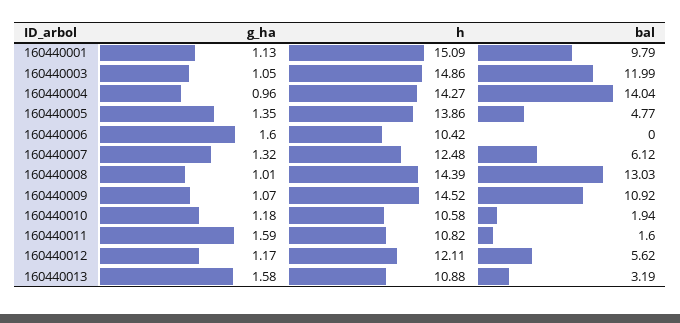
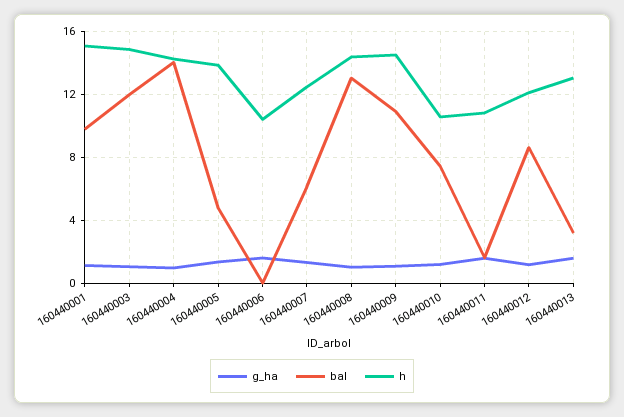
  {
    "g_ha": {
      "160440001": 1.13,
      "160440003": 1.05,
      "160440004": 0.96,
      "160440005": 1.35,
      "160440006": 1.6,
      "160440007": 1.32,
      "160440008": 1.01,
      "160440009": 1.07,
      "160440010": 1.18,
      "160440011": 1.59,
      "160440012": 1.17,
      "160440013": 1.58
    },
    "h": {
      "160440001": 15.09,
      "160440003": 14.86,
      "160440004": 14.27,
      "160440005": 13.86,
      "160440006": 10.42,
      "160440007": 12.48,
      "160440008": 14.39,
      "160440009": 14.52,
      "160440010": 10.58,
      "160440011": 10.82,
      "160440012": 12.11,
-     "160440013": 10.88
+     "160440013": 13
    },
    "bal": {
      "160440001": 9.79,
      "160440003": 11.99,
      "160440004": 14.04,
      "160440005": 4.77,
      "160440006": 0,
      "160440007": 6.12,
      "160440008": 13.03,
      "160440009": 10.92,
-     "160440010": 1.94,
+     "160440010": 7.5,
      "160440011": 1.6,
-     "160440012": 5.62,
+     "160440012": 8.5,
      "160440013": 3.19
    }
  }

